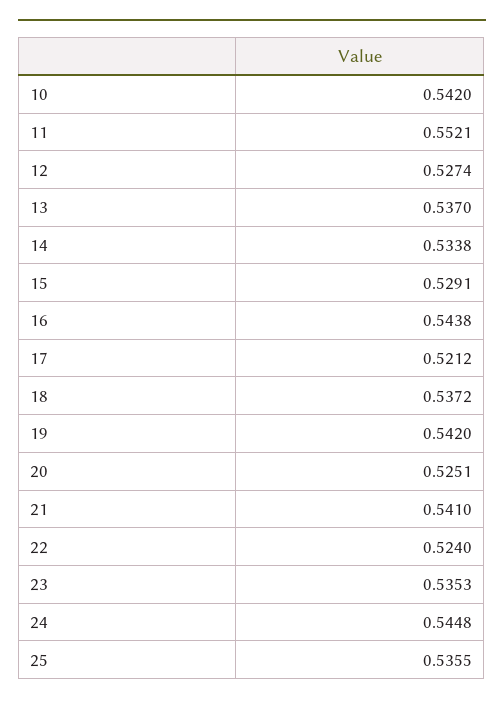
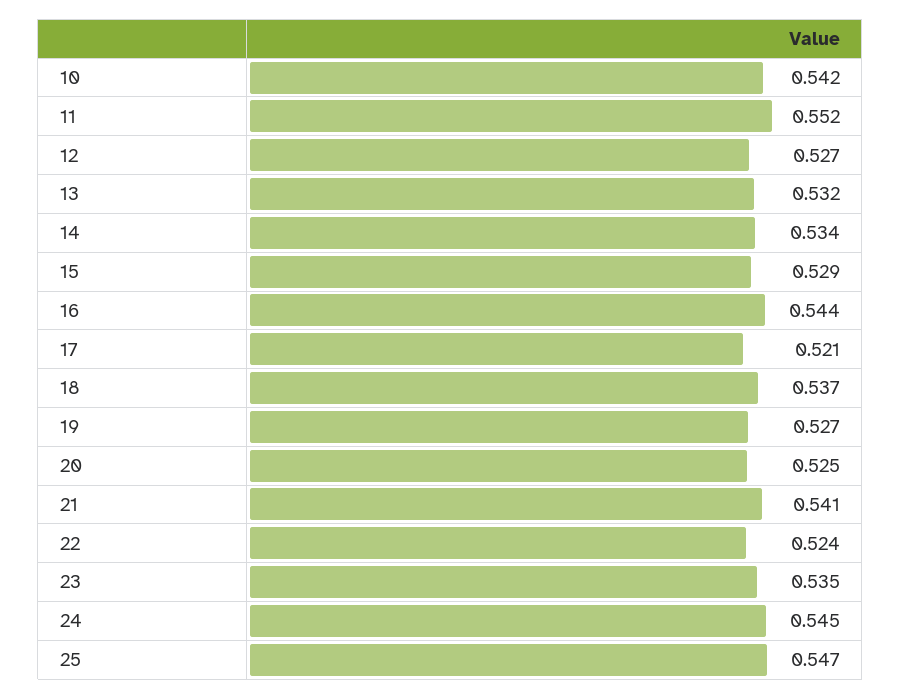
  {
    "10": 0.542,
    "11": 0.5521,
    "12": 0.5274,
-   "13": 0.537,
+   "13": 0.532,
    "14": 0.5338,
    "15": 0.5291,
    "16": 0.5438,
    "17": 0.5212,
    "18": 0.5372,
-   "19": 0.542,
+   "19": 0.527,
    "20": 0.5251,
    "21": 0.541,
    "22": 0.524,
    "23": 0.5353,
    "24": 0.5448,
-   "25": 0.5355
+   "25": 0.547
  }

